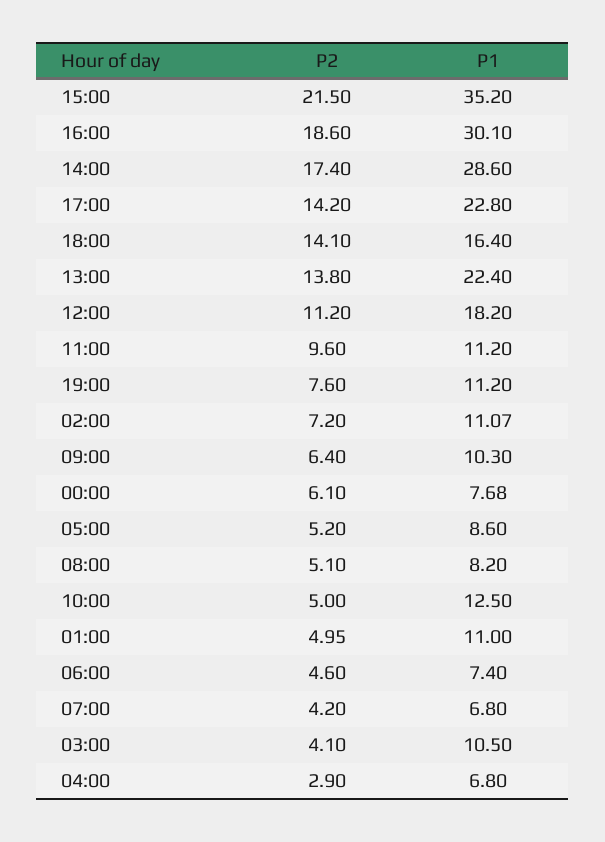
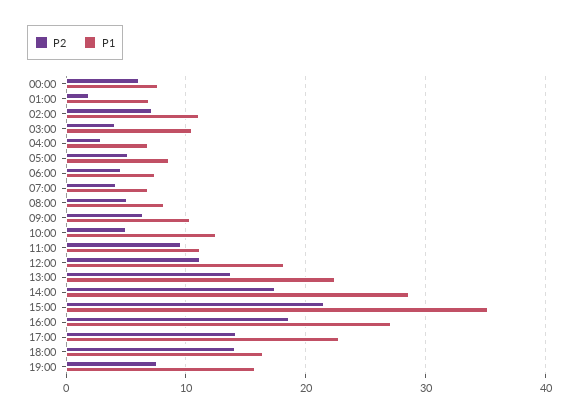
  {
    "P2": {
      "15:00": 21.5,
      "16:00": 18.6,
      "14:00": 17.4,
      "17:00": 14.2,
      "18:00": 14.1,
      "13:00": 13.8,
      "12:00": 11.2,
      "11:00": 9.6,
      "19:00": 7.6,
      "02:00": 7.2,
      "09:00": 6.4,
      "00:00": 6.1,
      "05:00": 5.2,
      "08:00": 5.1,
      "10:00": 5,
-     "01:00": 4.95,
+     "01:00": 2,
      "06:00": 4.6,
      "07:00": 4.2,
      "03:00": 4.1,
      "04:00": 2.9
    },
    "P1": {
      "15:00": 35.2,
-     "16:00": 30.1,
+     "16:00": 27,
      "14:00": 28.6,
      "17:00": 22.8,
      "18:00": 16.4,
      "13:00": 22.4,
      "12:00": 18.2,
      "11:00": 11.2,
-     "19:00": 11.2,
+     "19:00": 16,
      "02:00": 11.07,
      "09:00": 10.3,
      "00:00": 7.68,
      "05:00": 8.6,
      "08:00": 8.2,
      "10:00": 12.5,
-     "01:00": 11,
+     "01:00": 7,
      "06:00": 7.4,
      "07:00": 6.8,
      "03:00": 10.5,
      "04:00": 6.8
    }
  }

